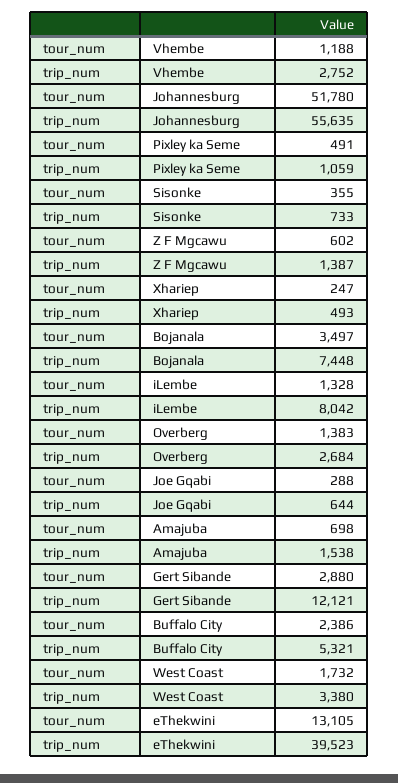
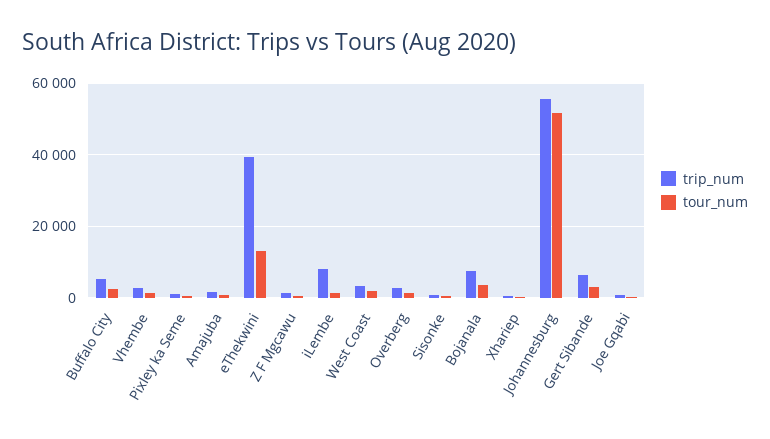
  {
    "tour_num": {
      "Vhembe": 1188,
      "Johannesburg": 51780,
      "Pixley ka Seme": 491,
      "Sisonke": 355,
      "Z F Mgcawu": 602,
      "Xhariep": 247,
      "Bojanala": 3497,
      "iLembe": 1328,
      "Overberg": 1383,
      "Joe Gqabi": 288,
      "Amajuba": 698,
      "Gert Sibande": 2880,
      "Buffalo City": 2386,
      "West Coast": 1732,
      "eThekwini": 13105
    },
    "trip_num": {
      "Vhembe": 2752,
      "Johannesburg": 55635,
      "Pixley ka Seme": 1059,
      "Sisonke": 733,
      "Z F Mgcawu": 1387,
      "Xhariep": 493,
      "Bojanala": 7448,
      "iLembe": 8042,
      "Overberg": 2684,
      "Joe Gqabi": 644,
      "Amajuba": 1538,
-     "Gert Sibande": 12121,
+     "Gert Sibande": 6000,
      "Buffalo City": 5321,
      "West Coast": 3380,
      "eThekwini": 39523
    }
  }

